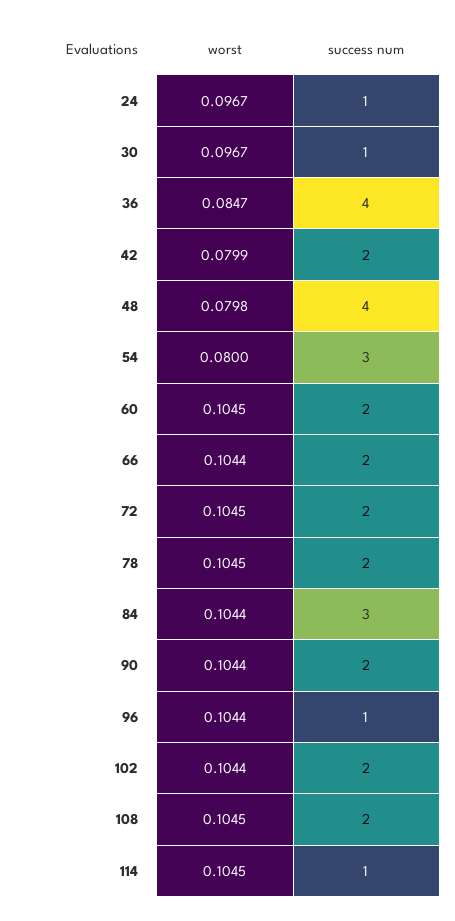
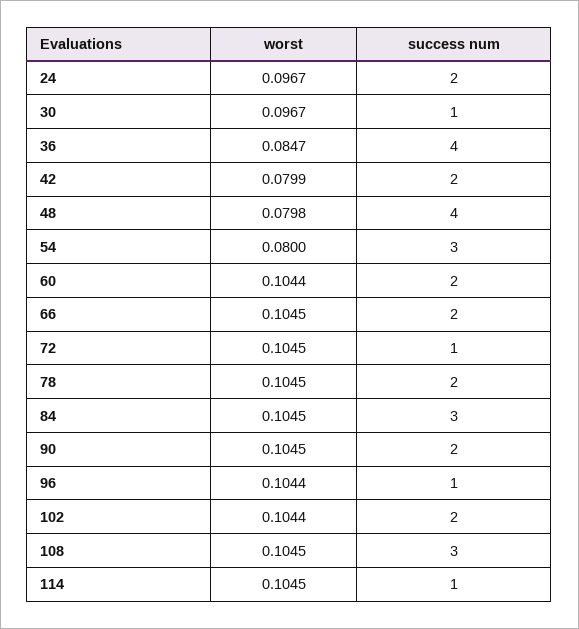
  {
    "worst": {
      "24": 0.0967,
      "30": 0.0967,
      "36": 0.0847,
      "42": 0.0799,
      "48": 0.0798,
      "54": 0.08,
-     "60": 0.1045,
+     "60": 0.1044,
-     "66": 0.1044,
+     "66": 0.1045,
      "72": 0.1045,
      "78": 0.1045,
-     "84": 0.1044,
+     "84": 0.1045,
-     "90": 0.1044,
+     "90": 0.1045,
      "96": 0.1044,
      "102": 0.1044,
      "108": 0.1045,
      "114": 0.1045
    },
    "success num": {
-     "24": 1,
+     "24": 2,
      "30": 1,
      "36": 4,
      "42": 2,
      "48": 4,
      "54": 3,
      "60": 2,
      "66": 2,
-     "72": 2,
+     "72": 1,
      "78": 2,
      "84": 3,
      "90": 2,
      "96": 1,
      "102": 2,
-     "108": 2,
+     "108": 3,
      "114": 1
    }
  }

